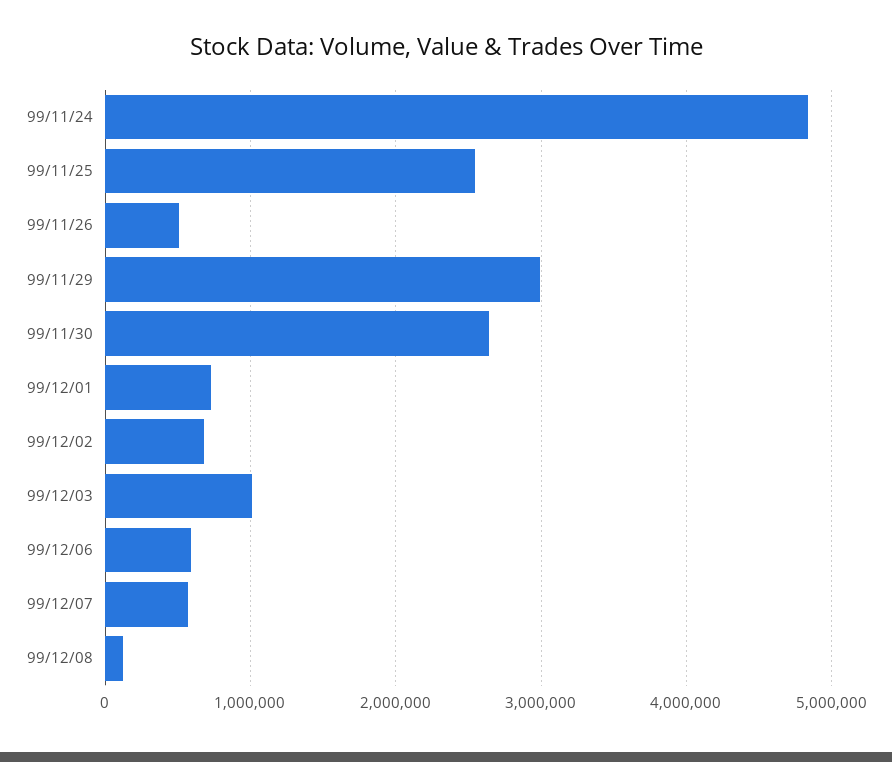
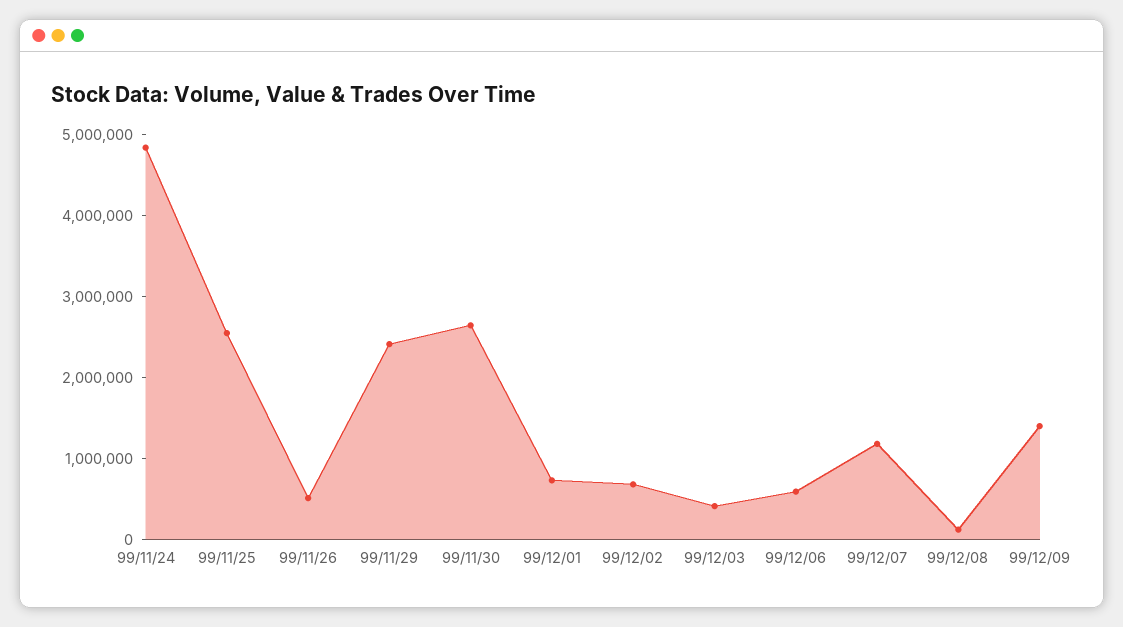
  {
    "99/11/24": 4800000,
    "99/11/25": 2500000,
    "99/11/26": 500000,
-   "99/11/29": 3000000,
+   "99/11/29": 2400000,
    "99/11/30": 2600000,
    "99/12/01": 700000,
    "99/12/02": 700000,
-   "99/12/03": 1000000,
+   "99/12/03": 400000,
    "99/12/06": 600000,
-   "99/12/07": 600000,
+   "99/12/07": 1200000,
-   "99/12/08": 100000
+   "99/12/08": 100000,
+   "99/12/09": 1400000
  }

